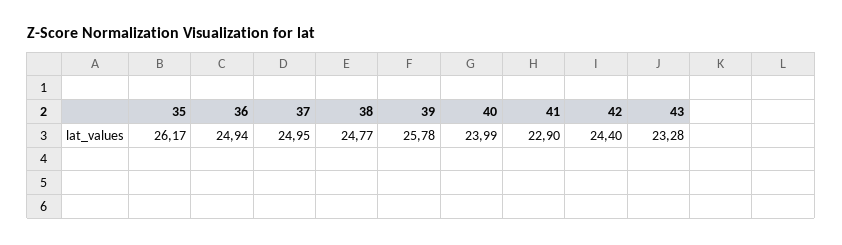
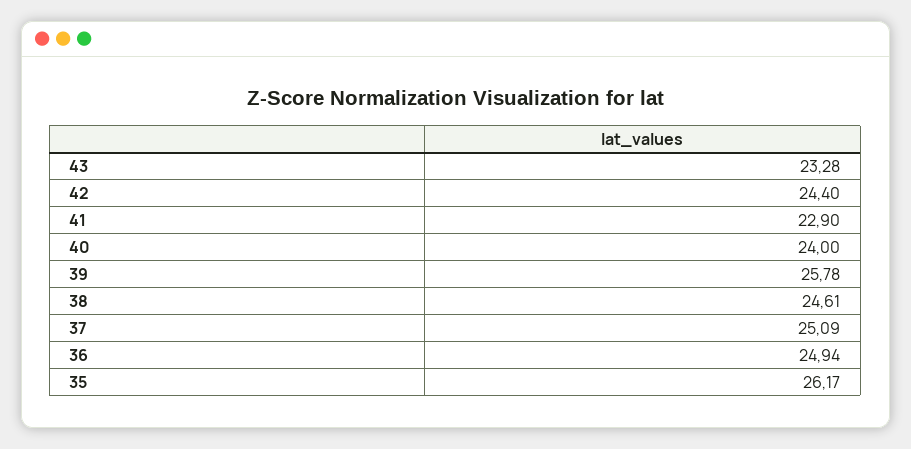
  {
    "35": 26.17,
    "36": 24.94,
-   "37": 24.95,
+   "37": 25.09,
-   "38": 24.77,
+   "38": 24.61,
    "39": 25.78,
-   "40": 23.99,
+   "40": 24,
    "41": 22.9,
    "42": 24.4,
    "43": 23.28
  }

